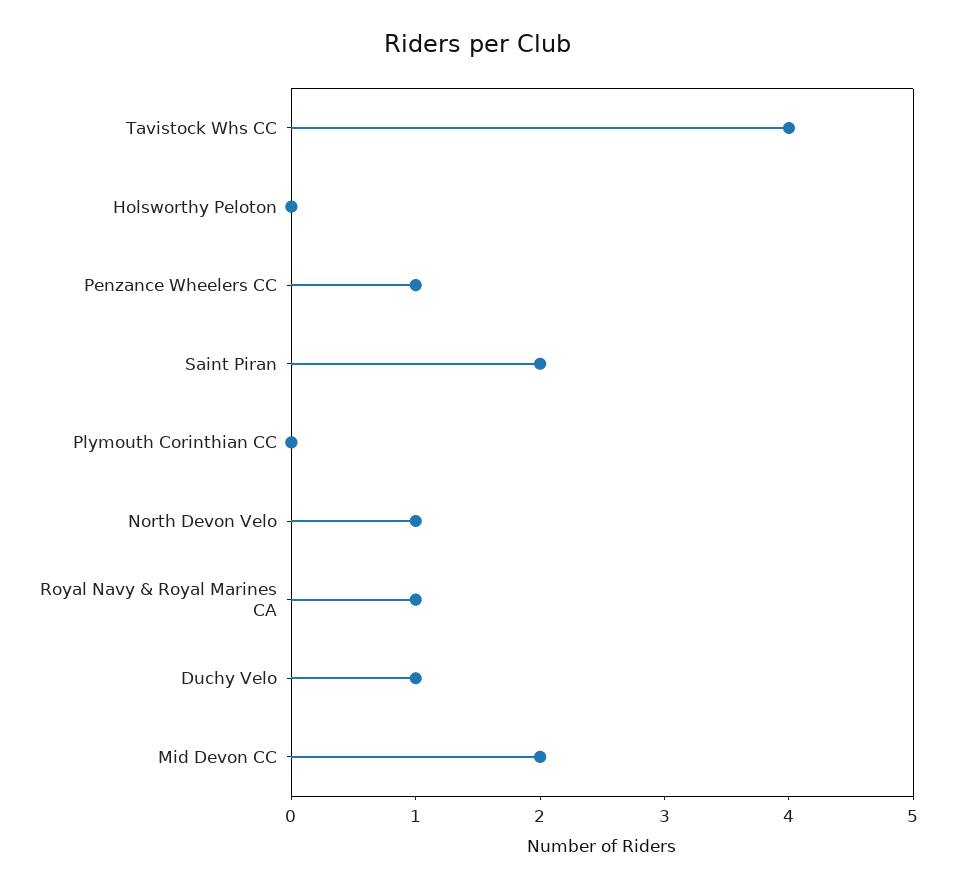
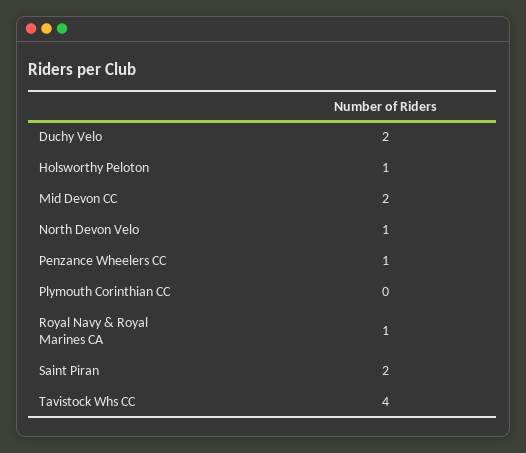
  {
    "Tavistock Whs CC": 4,
-   "Holsworthy Peloton": 0,
+   "Holsworthy Peloton": 1,
    "Penzance Wheelers CC": 1,
    "Saint Piran": 2,
    "Plymouth Corinthian CC": 0,
    "North Devon Velo": 1,
    "Royal Navy & Royal Marines CA": 1,
-   "Duchy Velo": 1,
+   "Duchy Velo": 2,
    "Mid Devon CC": 2
  }

